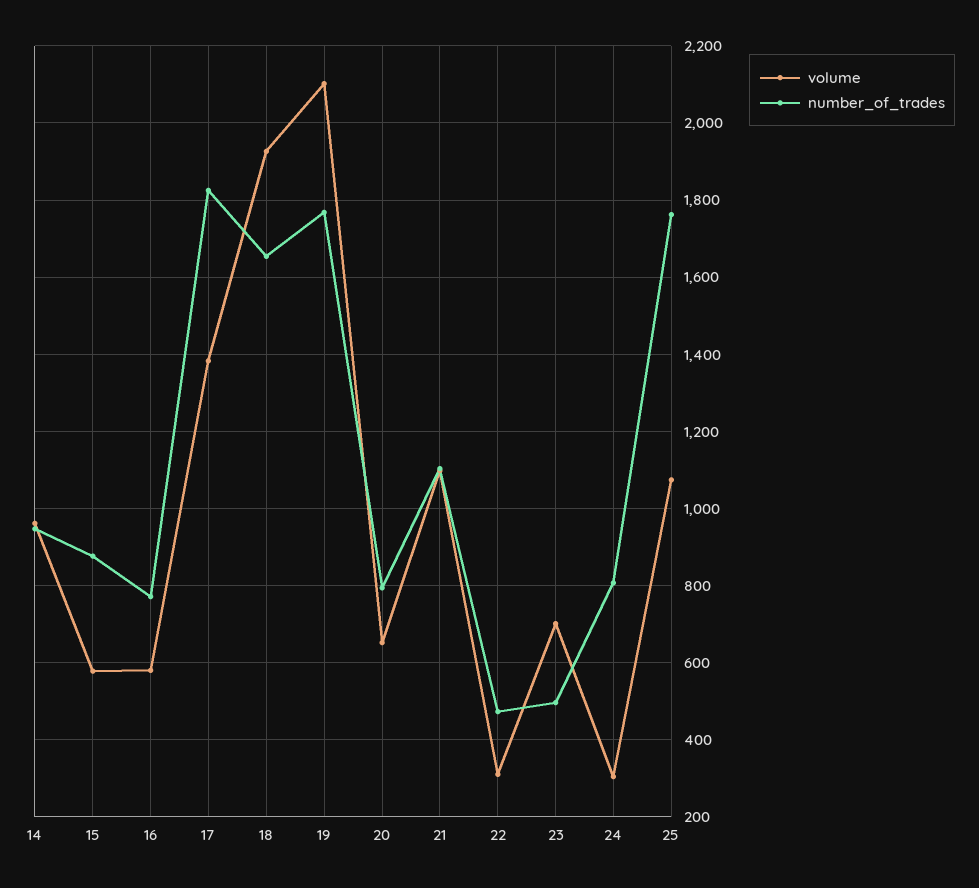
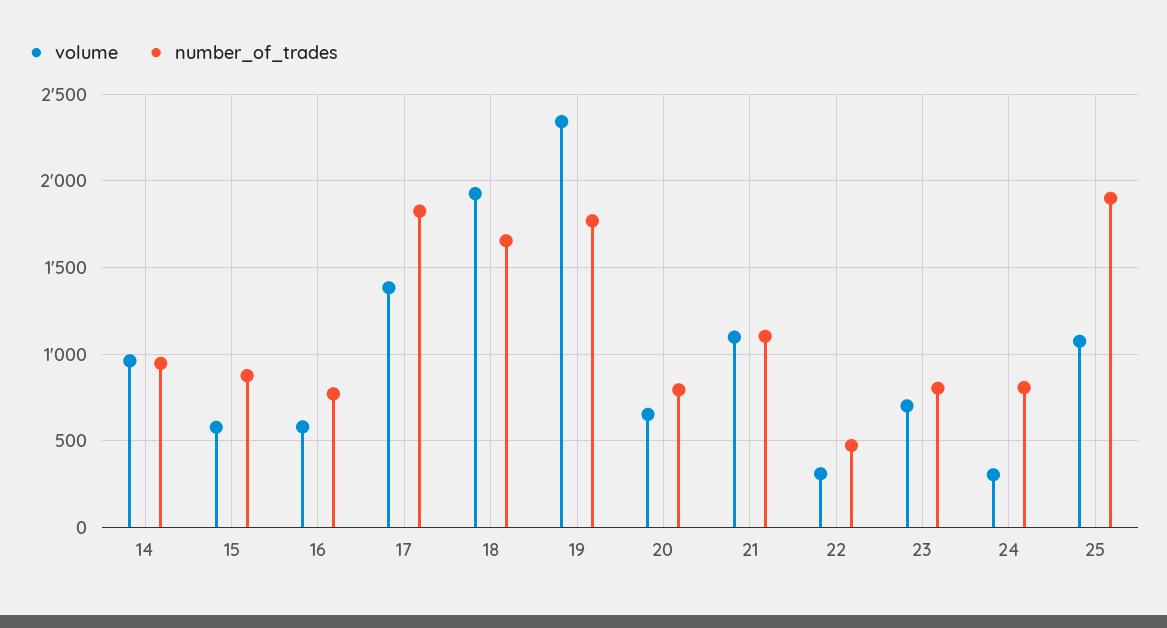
  {
    "volume": {
      "14": 960,
      "15": 580,
      "16": 580,
      "17": 1380,
      "18": 1920,
-     "19": 2100,
+     "19": 2350,
      "20": 660,
      "21": 1100,
      "22": 320,
      "23": 700,
      "24": 300,
      "25": 1080
    },
    "number_of_trades": {
      "14": 940,
      "15": 880,
      "16": 780,
      "17": 1820,
      "18": 1660,
      "19": 1760,
      "20": 800,
      "21": 1100,
      "22": 480,
-     "23": 500,
+     "23": 800,
      "24": 800,
-     "25": 1760
+     "25": 1900
    }
  }

